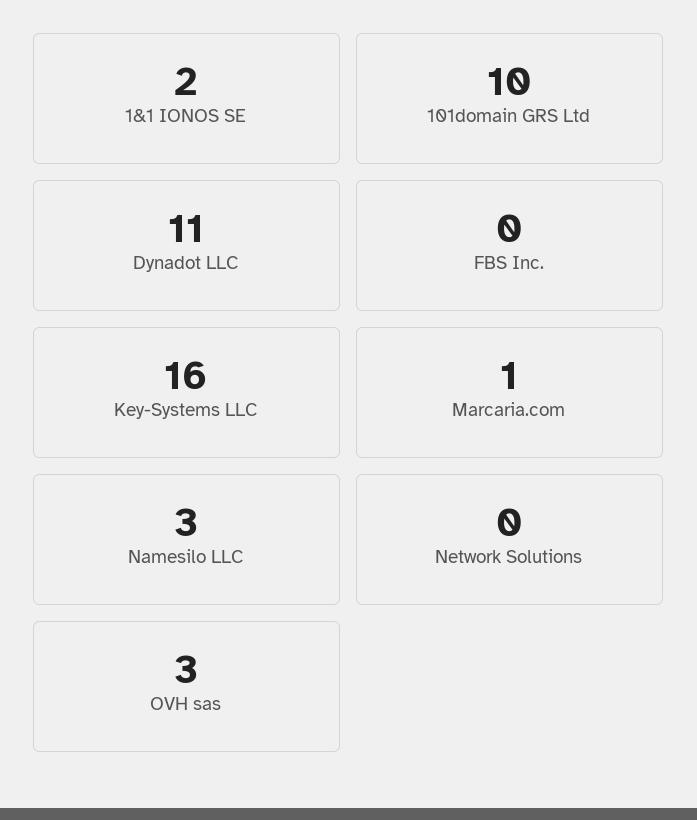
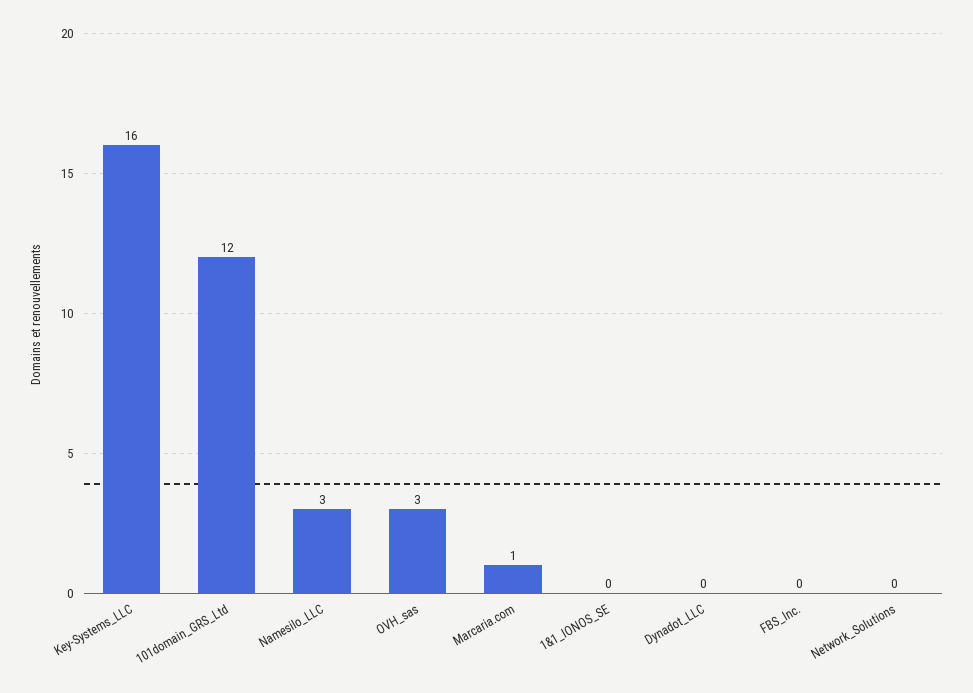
  {
-   "1&1 IONOS SE": 2,
+   "1&1 IONOS SE": 0,
-   "101domain GRS Ltd": 10,
+   "101domain GRS Ltd": 12,
-   "Dynadot LLC": 11,
+   "Dynadot LLC": 0,
    "FBS Inc.": 0,
    "Key-Systems LLC": 16,
    "Marcaria.com": 1,
    "Namesilo LLC": 3,
    "Network Solutions": 0,
    "OVH sas": 3
  }

